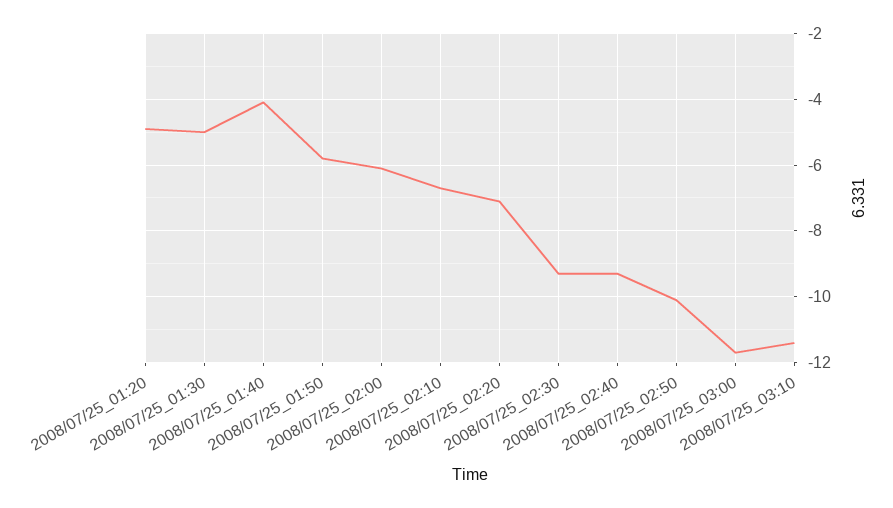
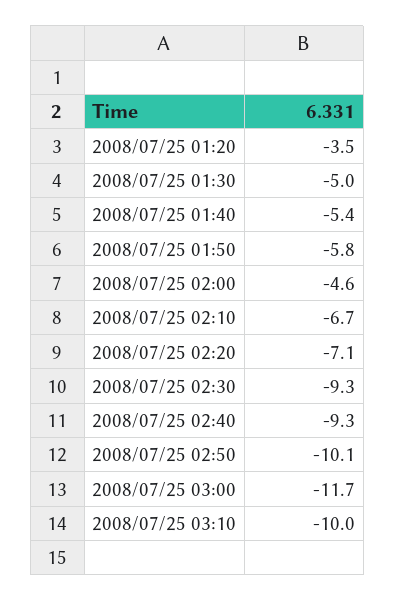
  {
-   "2008/07/25_01:20": -5,
+   "2008/07/25_01:20": -3.5,
    "2008/07/25_01:30": -5,
-   "2008/07/25_01:40": -4,
+   "2008/07/25_01:40": -5.4,
    "2008/07/25_01:50": -5.8,
-   "2008/07/25_02:00": -6,
+   "2008/07/25_02:00": -4.6,
    "2008/07/25_02:10": -6.7,
    "2008/07/25_02:20": -7.1,
    "2008/07/25_02:30": -9.3,
    "2008/07/25_02:40": -9.3,
    "2008/07/25_02:50": -10.1,
    "2008/07/25_03:00": -11.7,
-   "2008/07/25_03:10": -11.5
+   "2008/07/25_03:10": -10
  }

